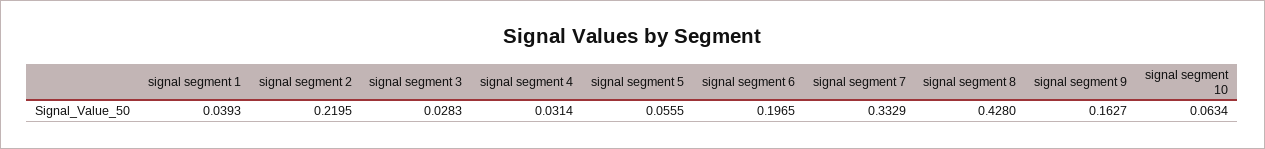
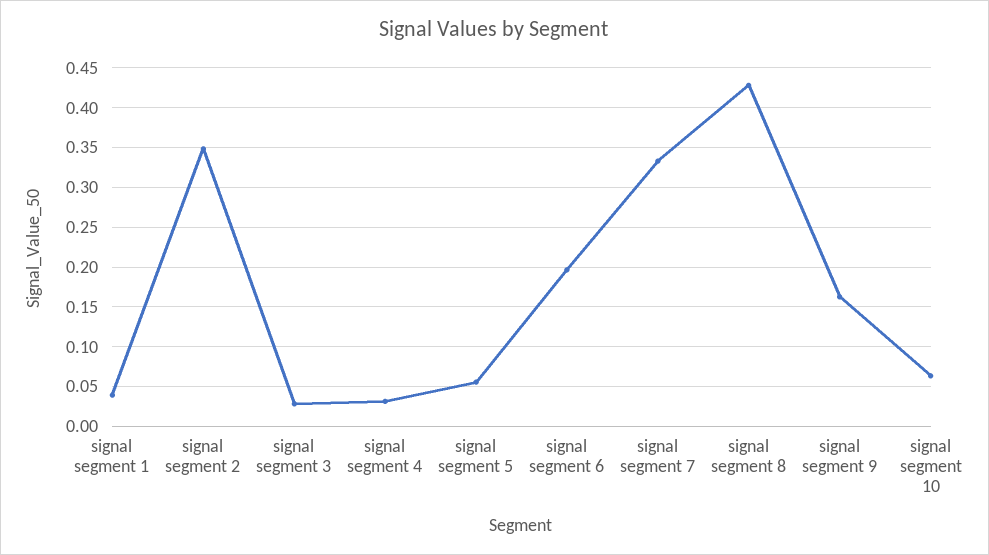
  {
    "signal segment 1": 0.0393,
-   "signal segment 2": 0.2195,
+   "signal segment 2": 0.35,
    "signal segment 3": 0.0283,
    "signal segment 4": 0.0314,
    "signal segment 5": 0.0555,
    "signal segment 6": 0.1965,
    "signal segment 7": 0.3329,
    "signal segment 8": 0.428,
    "signal segment 9": 0.1627,
    "signal segment 10": 0.0634
  }

